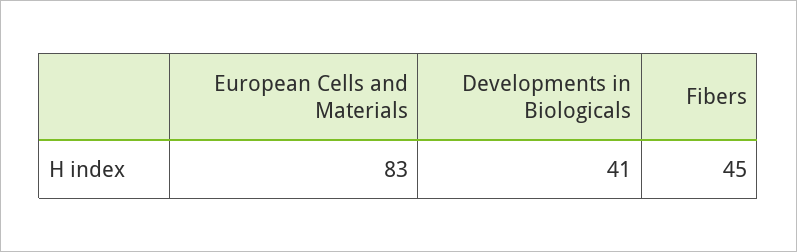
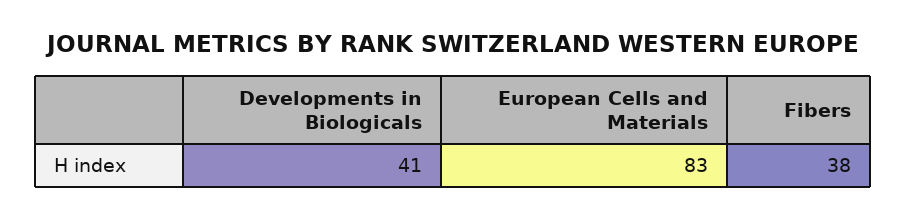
  {
    "European Cells and Materials": 83,
    "Developments in Biologicals": 41,
-   "Fibers": 45
+   "Fibers": 38
  }

